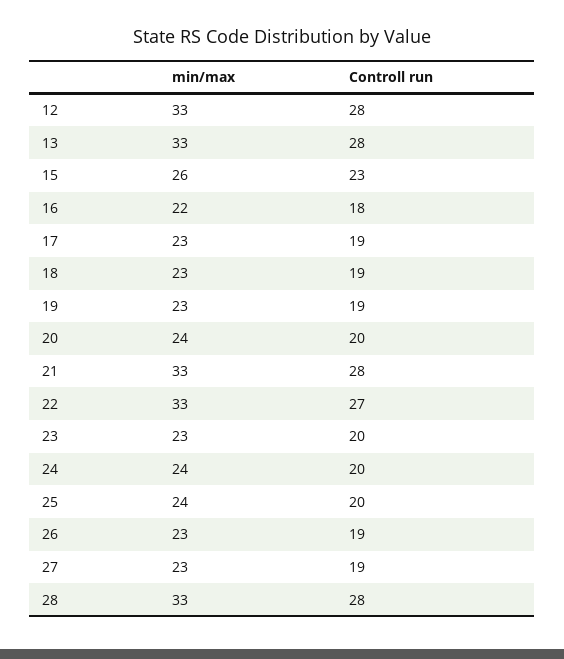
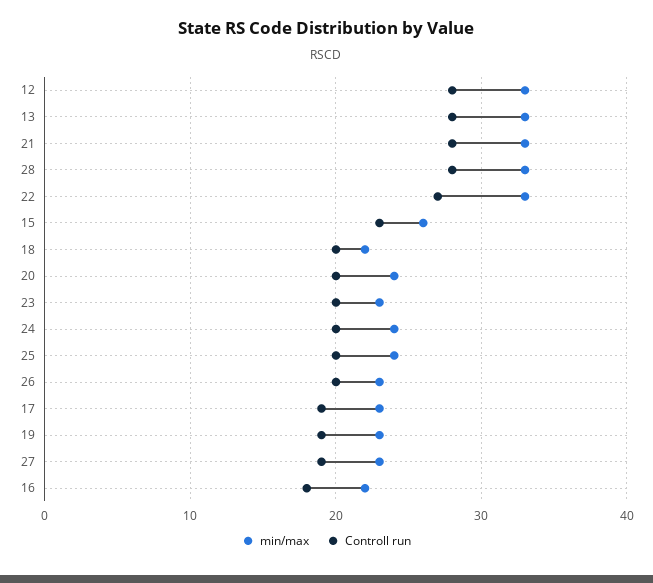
  {
    "min/max": {
      "12": 33,
      "13": 33,
      "15": 26,
      "16": 22,
      "17": 23,
-     "18": 23,
+     "18": 22,
      "19": 23,
      "20": 24,
      "21": 33,
      "22": 33,
      "23": 23,
      "24": 24,
      "25": 24,
      "26": 23,
      "27": 23,
      "28": 33
    },
    "Controll run": {
      "12": 28,
      "13": 28,
      "15": 23,
      "16": 18,
      "17": 19,
-     "18": 19,
+     "18": 20,
      "19": 19,
      "20": 20,
      "21": 28,
      "22": 27,
      "23": 20,
      "24": 20,
      "25": 20,
-     "26": 19,
+     "26": 20,
      "27": 19,
      "28": 28
    }
  }

